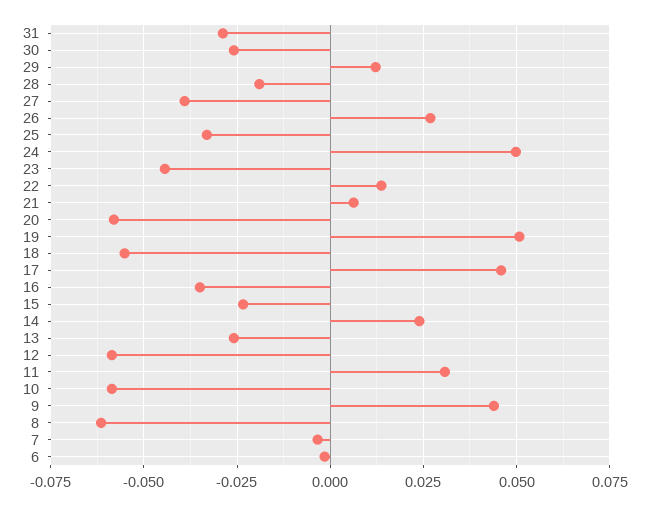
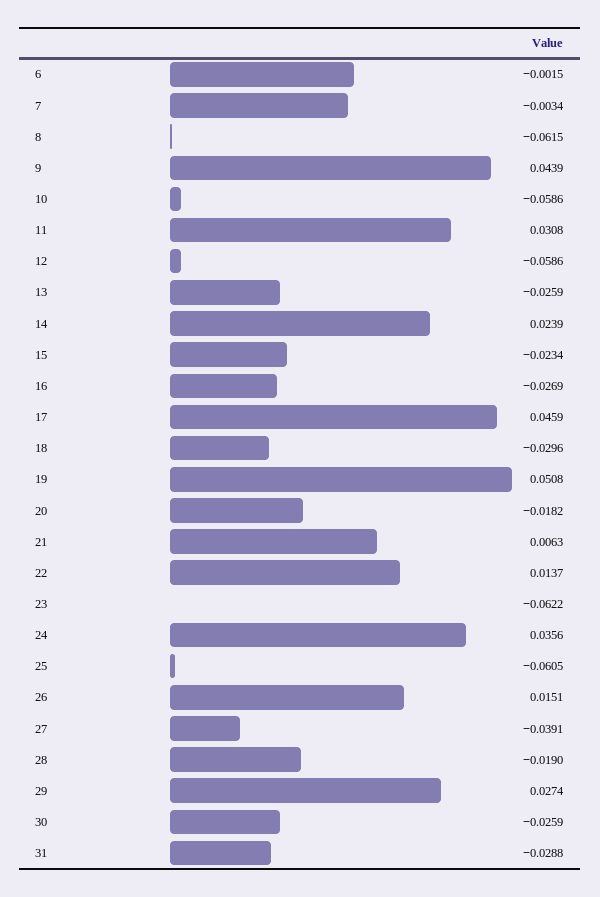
  {
    "31": -0.0288,
    "30": -0.0259,
-   "29": 0.0125,
+   "29": 0.0274,
    "28": -0.019,
    "27": -0.0391,
-   "26": 0.0275,
+   "26": 0.0151,
-   "25": -0.0325,
+   "25": -0.0605,
-   "24": 0.05,
+   "24": 0.0356,
-   "23": -0.045,
+   "23": -0.0622,
    "22": 0.0137,
    "21": 0.0063,
-   "20": -0.0575,
+   "20": -0.0182,
    "19": 0.0508,
-   "18": -0.055,
+   "18": -0.0296,
    "17": 0.0459,
-   "16": -0.035,
+   "16": -0.0269,
    "15": -0.0234,
    "14": 0.0239,
    "13": -0.0259,
    "12": -0.0586,
    "11": 0.0308,
    "10": -0.0586,
    "9": 0.0439,
    "8": -0.0615,
    "7": -0.0034,
    "6": -0.0015
  }

